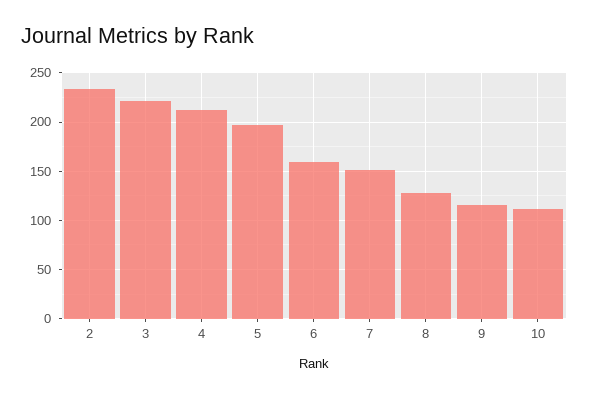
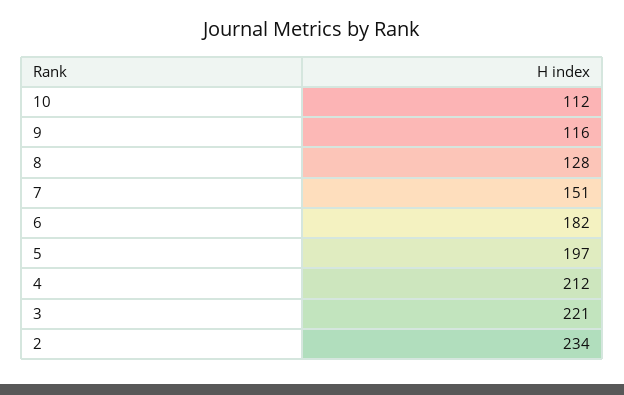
  {
    "2": 234,
    "3": 221,
    "4": 212,
    "5": 197,
-   "6": 160,
+   "6": 182,
    "7": 151,
    "8": 128,
    "9": 116,
    "10": 112
  }

